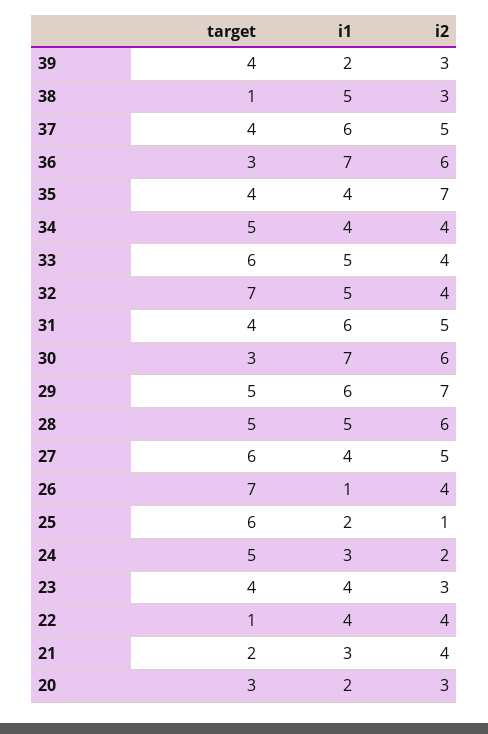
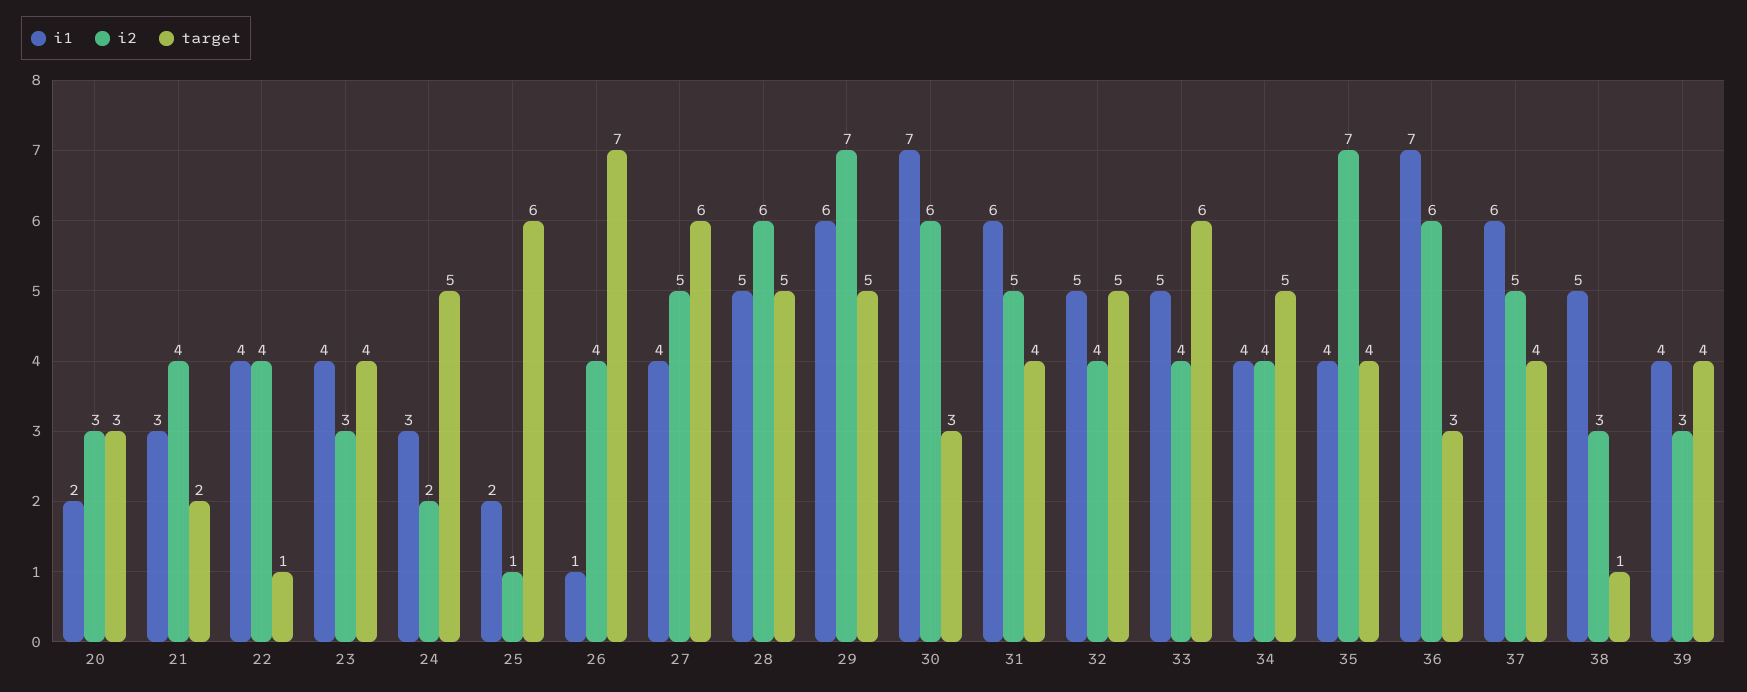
  {
    "target": {
      "39": 4,
      "38": 1,
      "37": 4,
      "36": 3,
      "35": 4,
      "34": 5,
      "33": 6,
-     "32": 7,
+     "32": 5,
      "31": 4,
      "30": 3,
      "29": 5,
      "28": 5,
      "27": 6,
      "26": 7,
      "25": 6,
      "24": 5,
      "23": 4,
      "22": 1,
      "21": 2,
      "20": 3
    },
    "i1": {
-     "39": 2,
+     "39": 4,
      "38": 5,
      "37": 6,
      "36": 7,
      "35": 4,
      "34": 4,
      "33": 5,
      "32": 5,
      "31": 6,
      "30": 7,
      "29": 6,
      "28": 5,
      "27": 4,
      "26": 1,
      "25": 2,
      "24": 3,
      "23": 4,
      "22": 4,
      "21": 3,
      "20": 2
    },
    "i2": {
      "39": 3,
      "38": 3,
      "37": 5,
      "36": 6,
      "35": 7,
      "34": 4,
      "33": 4,
      "32": 4,
      "31": 5,
      "30": 6,
      "29": 7,
      "28": 6,
      "27": 5,
      "26": 4,
      "25": 1,
      "24": 2,
      "23": 3,
      "22": 4,
      "21": 4,
      "20": 3
    }
  }

